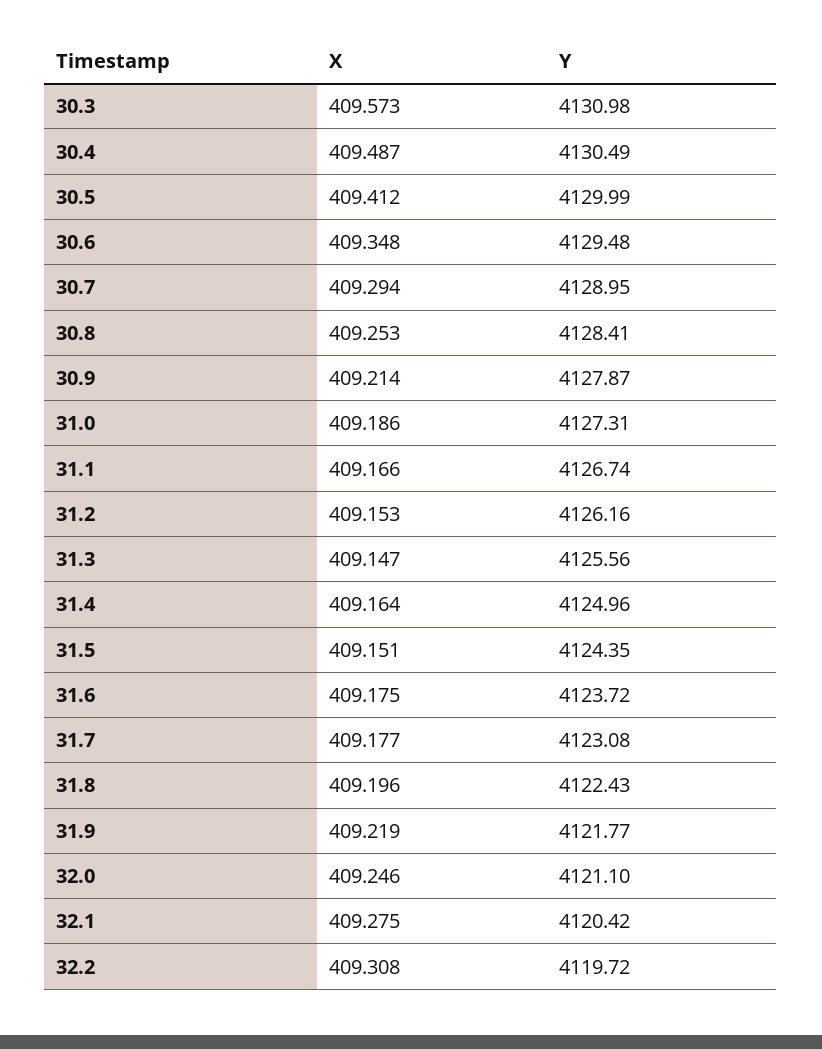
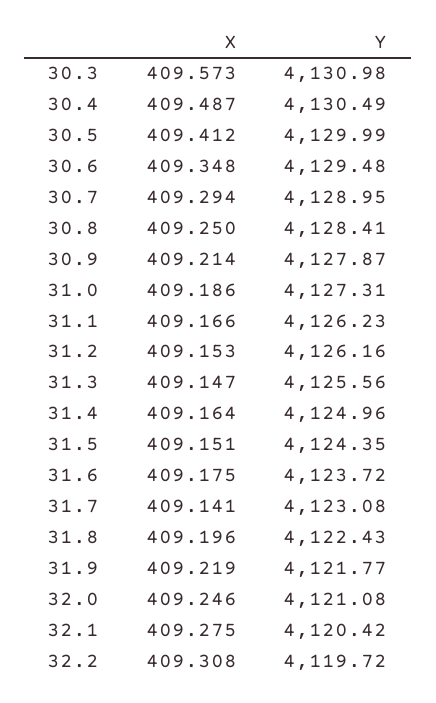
  {
    "X": {
      "30.3": 409.573,
      "30.4": 409.487,
      "30.5": 409.412,
      "30.6": 409.348,
      "30.7": 409.294,
-     "30.8": 409.253,
+     "30.8": 409.25,
      "30.9": 409.214,
      "31.0": 409.186,
      "31.1": 409.166,
      "31.2": 409.153,
      "31.3": 409.147,
      "31.4": 409.164,
      "31.5": 409.151,
      "31.6": 409.175,
-     "31.7": 409.177,
+     "31.7": 409.141,
      "31.8": 409.196,
      "31.9": 409.219,
      "32.0": 409.246,
      "32.1": 409.275,
      "32.2": 409.308
    },
    "Y": {
      "30.3": 4130.98,
      "30.4": 4130.49,
      "30.5": 4129.99,
      "30.6": 4129.48,
      "30.7": 4128.95,
      "30.8": 4128.41,
      "30.9": 4127.87,
      "31.0": 4127.31,
-     "31.1": 4126.74,
+     "31.1": 4126.23,
      "31.2": 4126.16,
      "31.3": 4125.56,
      "31.4": 4124.96,
      "31.5": 4124.35,
      "31.6": 4123.72,
      "31.7": 4123.08,
      "31.8": 4122.43,
      "31.9": 4121.77,
-     "32.0": 4121.1,
+     "32.0": 4121.08,
      "32.1": 4120.42,
      "32.2": 4119.72
    }
  }

